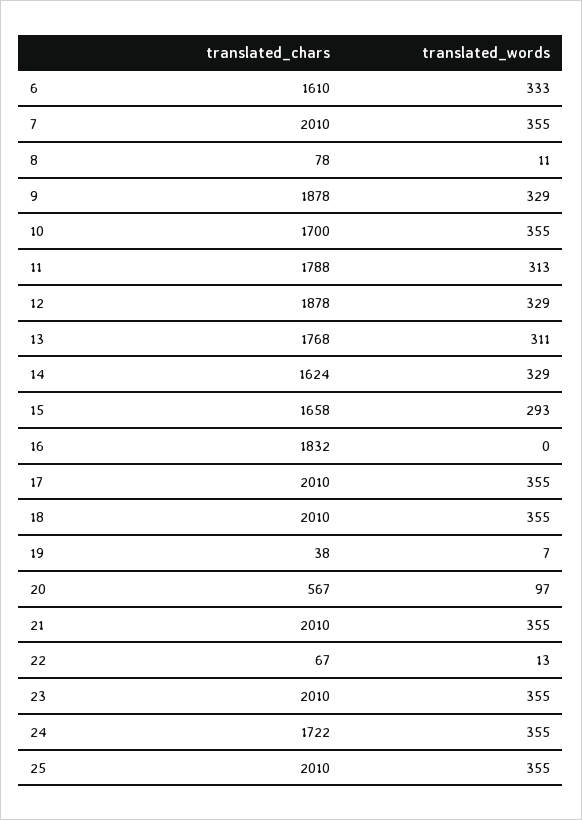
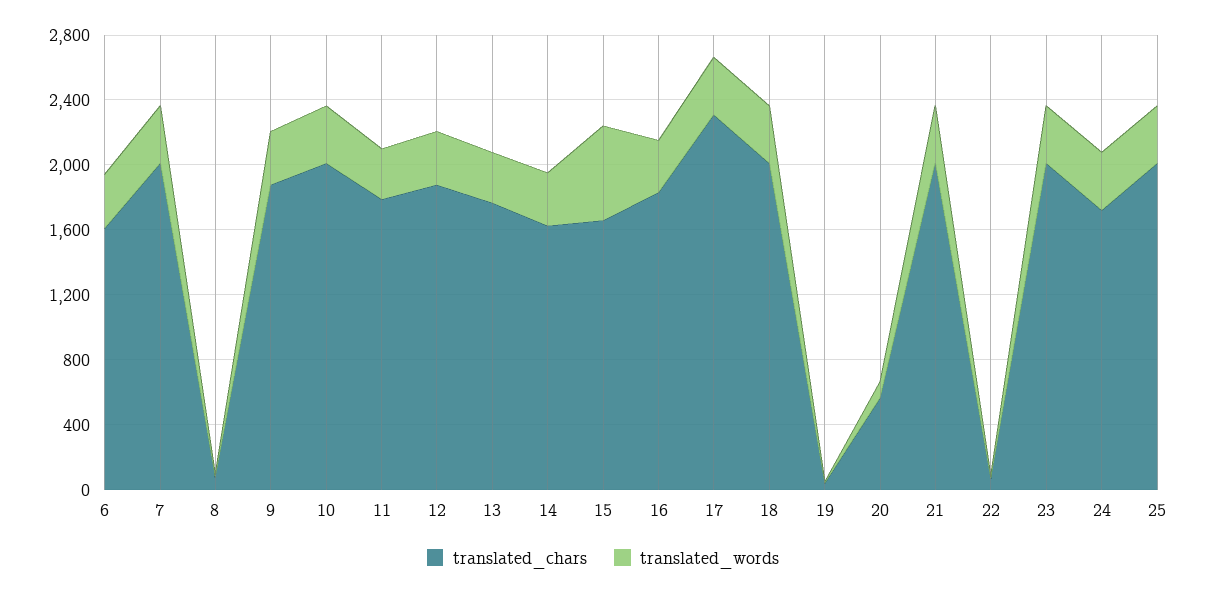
  {
    "translated_chars": {
      "6": 1610,
      "7": 2010,
      "8": 78,
      "9": 1878,
-     "10": 1700,
+     "10": 2000,
      "11": 1788,
      "12": 1878,
      "13": 1768,
      "14": 1624,
      "15": 1658,
      "16": 1832,
-     "17": 2010,
+     "17": 2300,
      "18": 2010,
      "19": 38,
      "20": 567,
      "21": 2010,
      "22": 67,
      "23": 2010,
      "24": 1722,
      "25": 2010
    },
    "translated_words": {
      "6": 333,
      "7": 355,
      "8": 11,
      "9": 329,
      "10": 355,
      "11": 313,
      "12": 329,
      "13": 311,
      "14": 329,
-     "15": 293,
+     "15": 600,
-     "16": 0,
+     "16": 300,
      "17": 355,
      "18": 355,
      "19": 7,
      "20": 97,
      "21": 355,
      "22": 13,
      "23": 355,
      "24": 355,
      "25": 355
    }
  }

